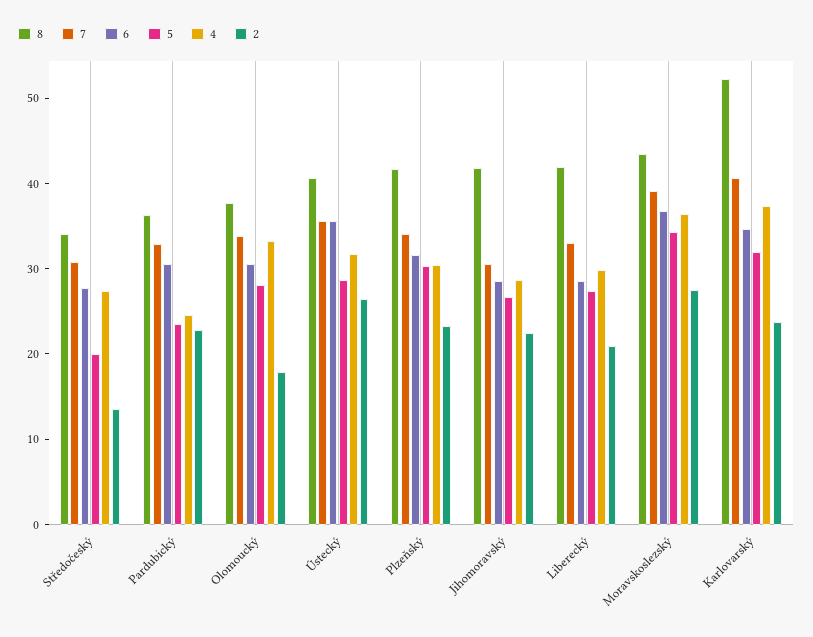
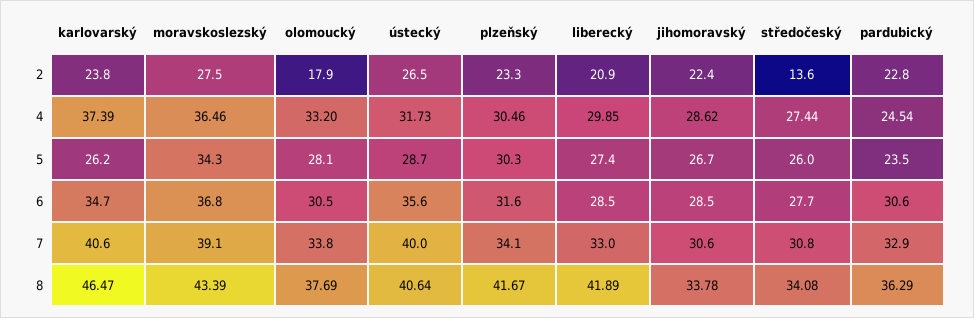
  {
    "8": {
      "Středočeský": 34.08,
      "Pardubický": 36.29,
      "Olomoucký": 37.69,
      "Ústecký": 40.64,
      "Plzeňský": 41.67,
-     "Jihomoravský": 42,
+     "Jihomoravský": 33.78,
      "Liberecký": 41.89,
      "Moravskoslezský": 43.39,
-     "Karlovarský": 52
+     "Karlovarský": 46.47
    },
    "7": {
      "Středočeský": 30.8,
      "Pardubický": 32.9,
      "Olomoucký": 33.8,
-     "Ústecký": 36,
+     "Ústecký": 40,
      "Plzeňský": 34.1,
      "Jihomoravský": 30.6,
      "Liberecký": 33,
      "Moravskoslezský": 39.1,
      "Karlovarský": 40.6
    },
    "6": {
      "Středočeský": 27.7,
      "Pardubický": 30.6,
      "Olomoucký": 30.5,
      "Ústecký": 35.6,
      "Plzeňský": 31.6,
      "Jihomoravský": 28.5,
      "Liberecký": 28.5,
      "Moravskoslezský": 36.8,
      "Karlovarský": 34.7
    },
    "5": {
-     "Středočeský": 20,
+     "Středočeský": 26,
      "Pardubický": 23.5,
      "Olomoucký": 28.1,
      "Ústecký": 28.7,
      "Plzeňský": 30.3,
      "Jihomoravský": 26.7,
      "Liberecký": 27.4,
      "Moravskoslezský": 34.3,
-     "Karlovarský": 32
+     "Karlovarský": 26.2
    },
    "4": {
      "Středočeský": 27.44,
      "Pardubický": 24.54,
      "Olomoucký": 33.2,
      "Ústecký": 31.73,
      "Plzeňský": 30.46,
      "Jihomoravský": 28.62,
      "Liberecký": 29.85,
      "Moravskoslezský": 36.46,
      "Karlovarský": 37.39
    },
    "2": {
      "Středočeský": 13.6,
      "Pardubický": 22.8,
      "Olomoucký": 17.9,
      "Ústecký": 26.5,
      "Plzeňský": 23.3,
      "Jihomoravský": 22.4,
      "Liberecký": 20.9,
      "Moravskoslezský": 27.5,
      "Karlovarský": 23.8
    }
  }

